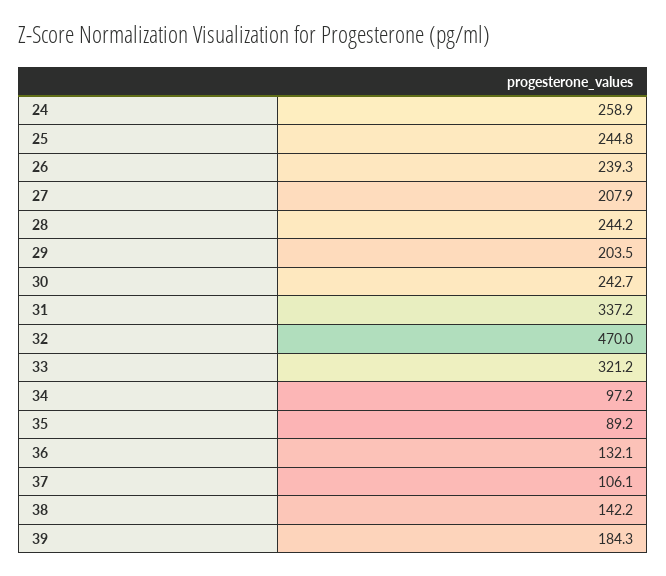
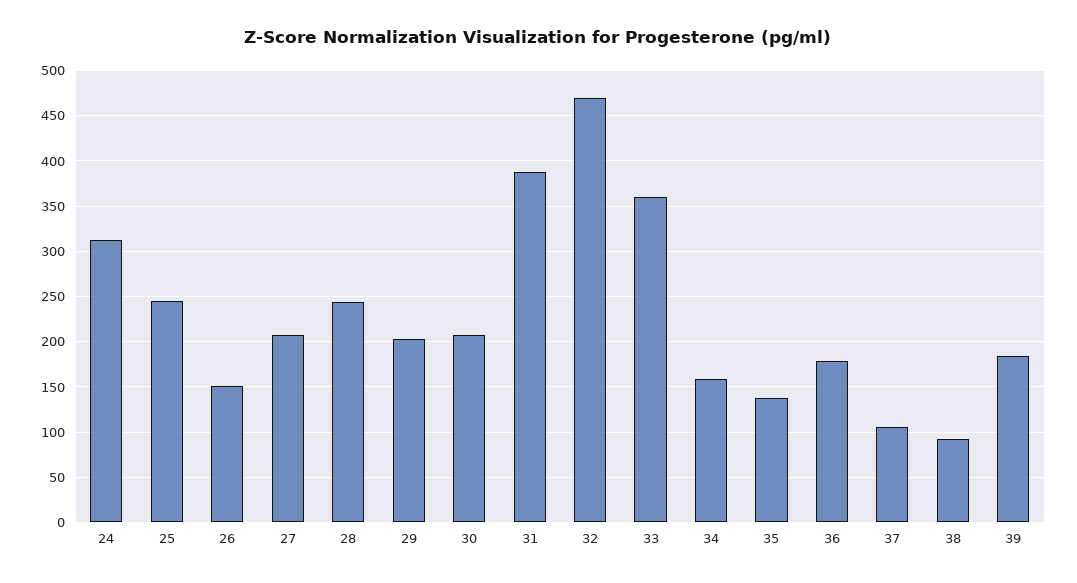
  {
-   "24": 258.9,
+   "24": 310,
    "25": 244.8,
-   "26": 239.3,
+   "26": 150,
    "27": 207.9,
    "28": 244.2,
    "29": 203.5,
-   "30": 242.7,
+   "30": 210,
-   "31": 337.2,
+   "31": 390,
    "32": 470,
-   "33": 321.2,
+   "33": 360,
-   "34": 97.2,
+   "34": 160,
-   "35": 89.2,
+   "35": 140,
-   "36": 132.1,
+   "36": 180,
    "37": 106.1,
-   "38": 142.2,
+   "38": 90,
    "39": 184.3
  }

